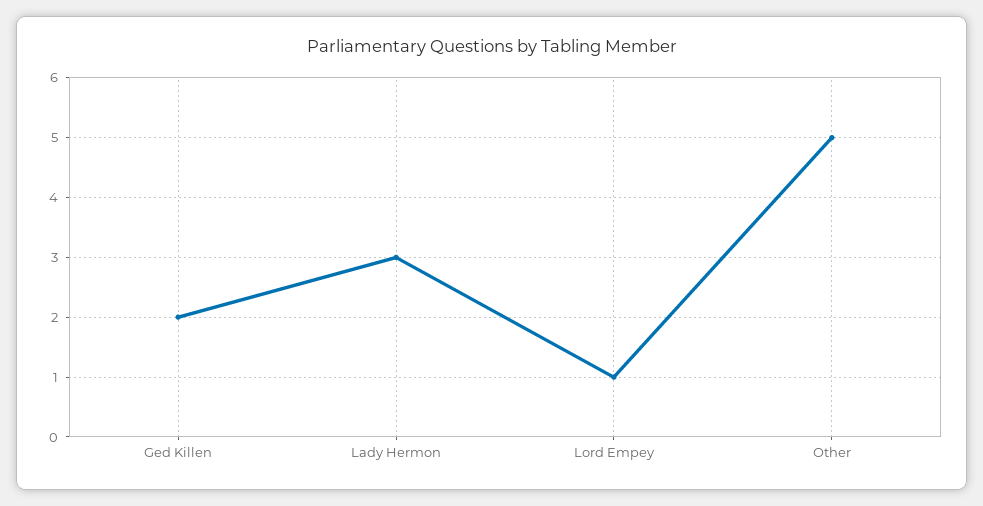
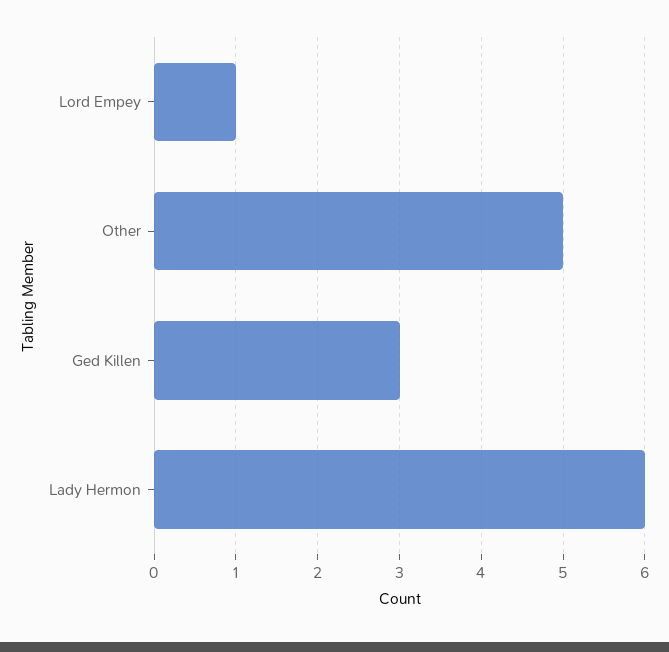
  {
-   "Ged Killen": 2,
+   "Ged Killen": 3,
-   "Lady Hermon": 3,
+   "Lady Hermon": 6,
    "Lord Empey": 1,
    "Other": 5
  }

